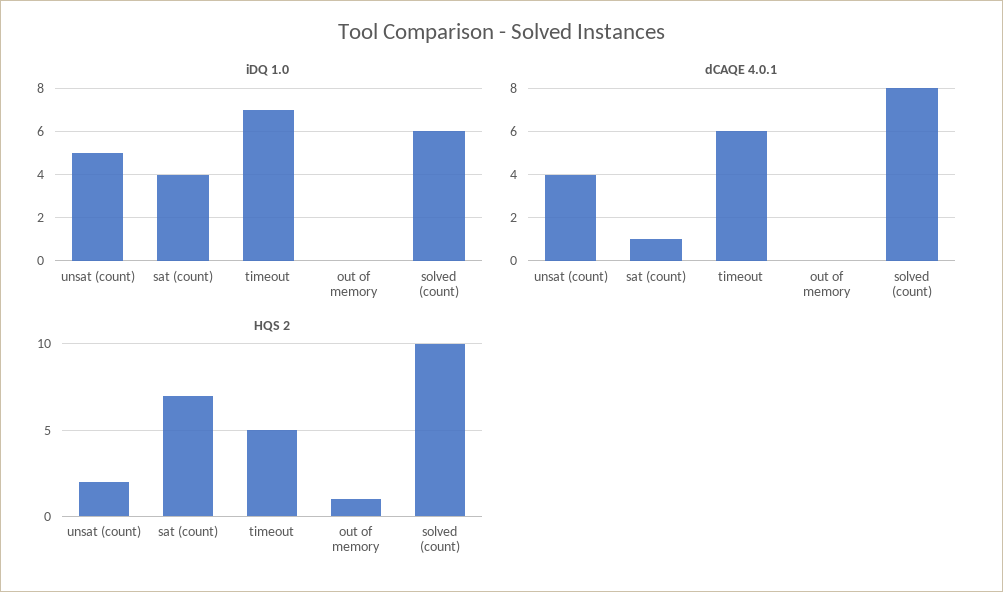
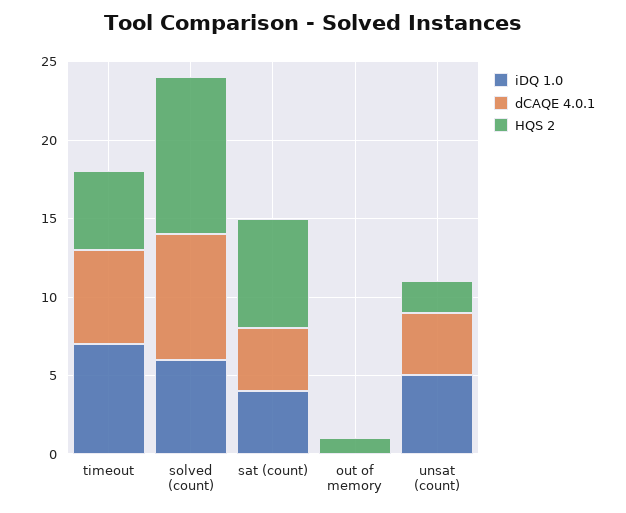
  {
    "iDQ 1.0": {
      "unsat (count)": 5,
      "sat (count)": 4,
      "timeout": 7,
      "out of memory": 0,
      "solved (count)": 6
    },
    "dCAQE 4.0.1": {
      "unsat (count)": 4,
-     "sat (count)": 1,
+     "sat (count)": 4,
      "timeout": 6,
      "out of memory": 0,
      "solved (count)": 8
    },
    "HQS 2": {
      "unsat (count)": 2,
      "sat (count)": 7,
      "timeout": 5,
      "out of memory": 1,
      "solved (count)": 10
    }
  }

